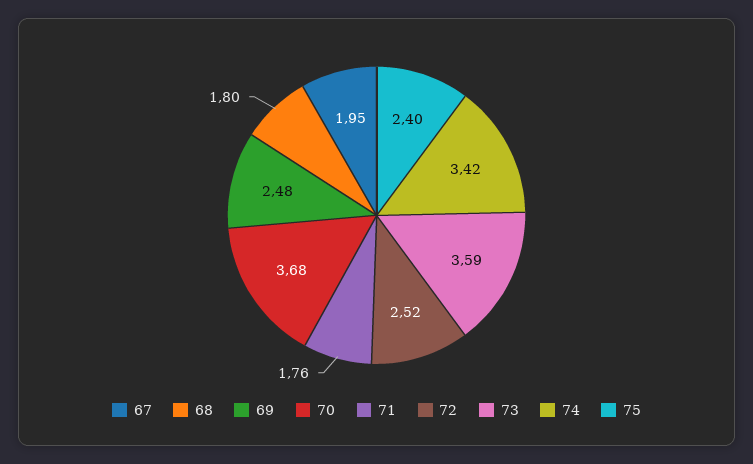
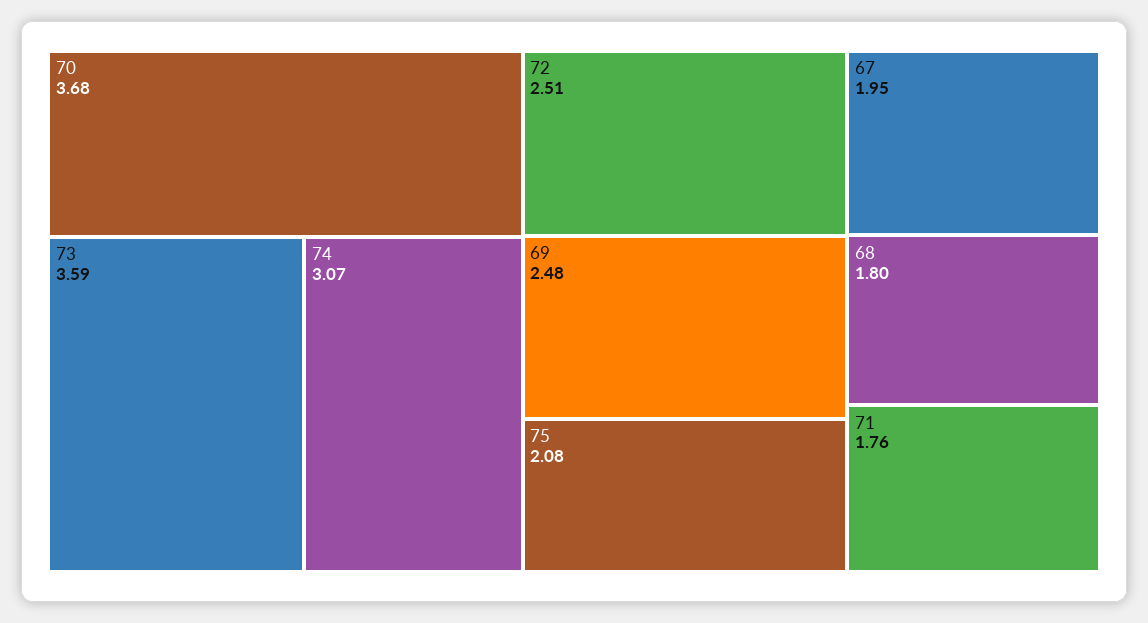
  {
    "67": 1.95,
    "68": 1.8,
    "69": 2.48,
    "70": 3.68,
    "71": 1.76,
-   "72": 2.52,
+   "72": 2.51,
    "73": 3.59,
-   "74": 3.42,
+   "74": 3.07,
-   "75": 2.4
+   "75": 2.08
  }

